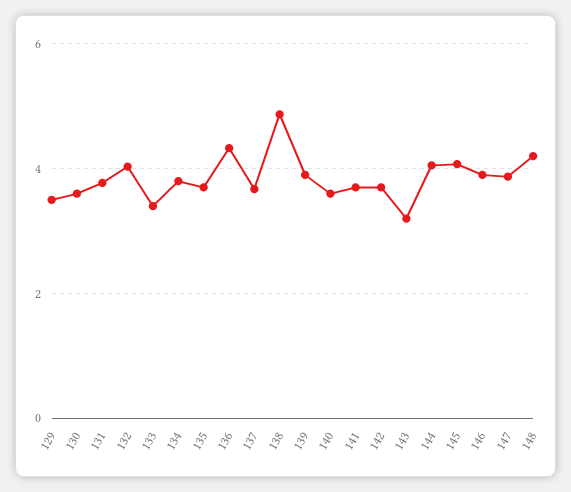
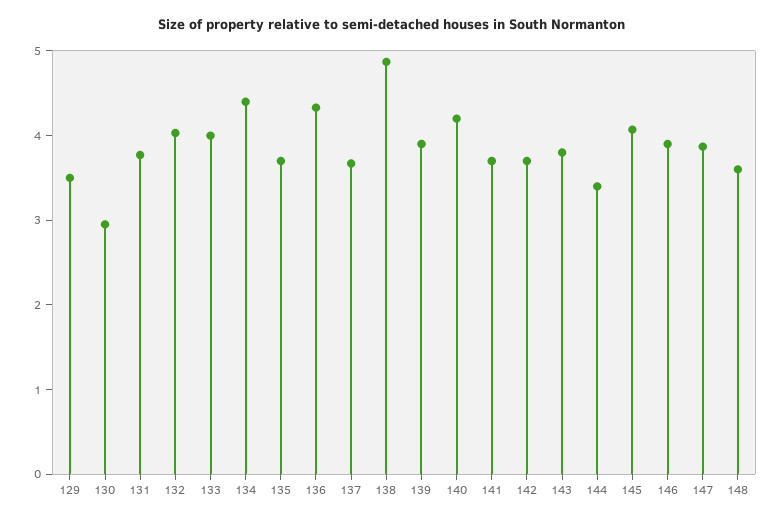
  {
    "129": 3.6,
-   "130": 3.6,
+   "130": 3,
    "131": 3.8,
    "132": 4,
-   "133": 3.4,
+   "133": 4,
-   "134": 3.8,
+   "134": 4.4,
    "135": 3.8,
    "136": 4.4,
    "137": 3.6,
    "138": 4.8,
    "139": 4,
-   "140": 3.6,
+   "140": 4.2,
    "141": 3.8,
    "142": 3.8,
-   "143": 3.2,
+   "143": 3.8,
-   "144": 4,
+   "144": 3.4,
    "145": 4,
    "146": 4,
    "147": 3.8,
-   "148": 4.2
+   "148": 3.6
  }

